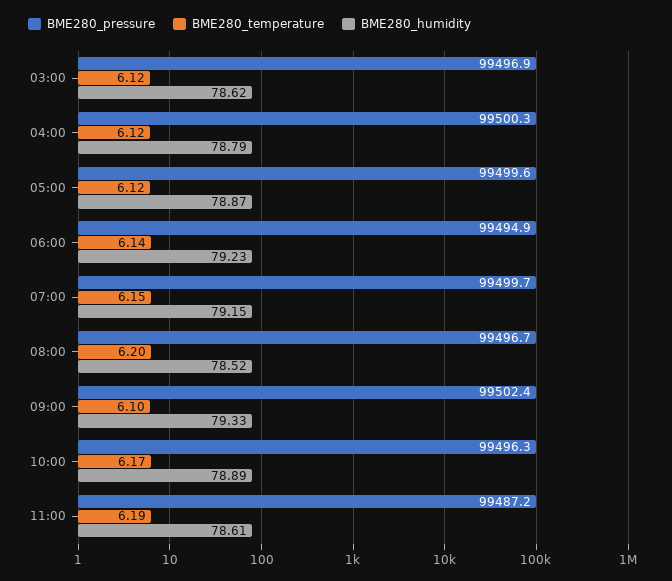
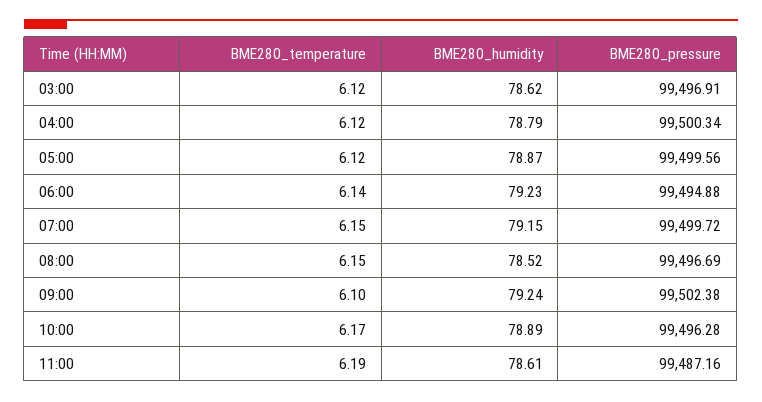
  {
    "BME280_pressure": {
      "03:00": 99496.91,
      "04:00": 99500.34,
      "05:00": 99499.56,
      "06:00": 99494.88,
      "07:00": 99499.72,
      "08:00": 99496.69,
      "09:00": 99502.38,
      "10:00": 99496.28,
      "11:00": 99487.16
    },
    "BME280_temperature": {
      "03:00": 6.12,
      "04:00": 6.12,
      "05:00": 6.12,
      "06:00": 6.14,
      "07:00": 6.15,
-     "08:00": 6.2,
+     "08:00": 6.15,
      "09:00": 6.1,
      "10:00": 6.17,
      "11:00": 6.19
    },
    "BME280_humidity": {
      "03:00": 78.62,
      "04:00": 78.79,
      "05:00": 78.87,
      "06:00": 79.23,
      "07:00": 79.15,
      "08:00": 78.52,
-     "09:00": 79.33,
+     "09:00": 79.24,
      "10:00": 78.89,
      "11:00": 78.61
    }
  }

